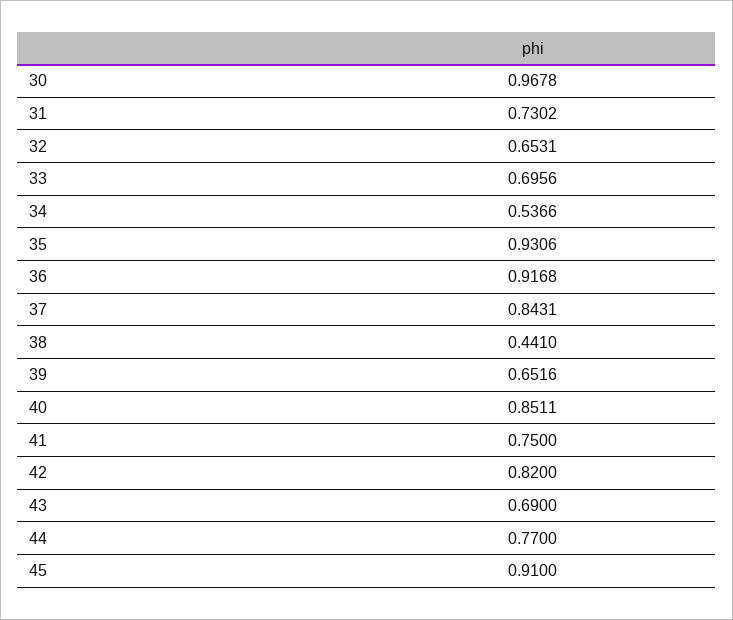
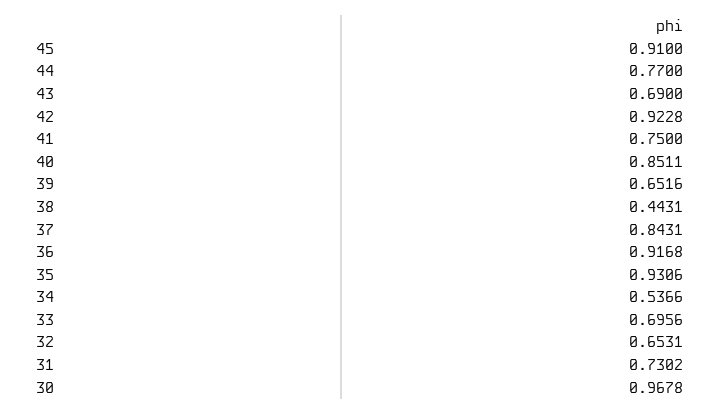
  {
    "30": 0.9678,
    "31": 0.7302,
    "32": 0.6531,
    "33": 0.6956,
    "34": 0.5366,
    "35": 0.9306,
    "36": 0.9168,
    "37": 0.8431,
-   "38": 0.441,
+   "38": 0.4431,
    "39": 0.6516,
    "40": 0.8511,
    "41": 0.75,
-   "42": 0.82,
+   "42": 0.9228,
    "43": 0.69,
    "44": 0.77,
    "45": 0.91
  }

